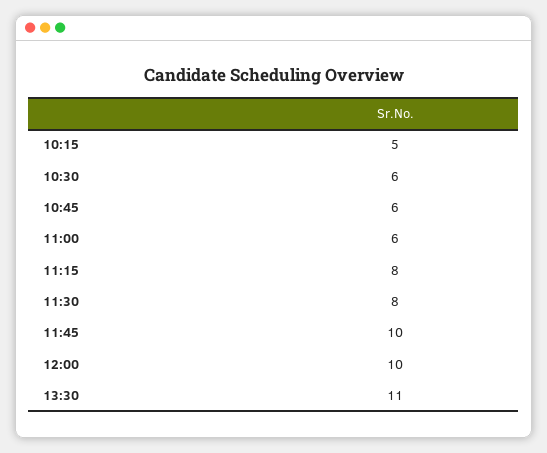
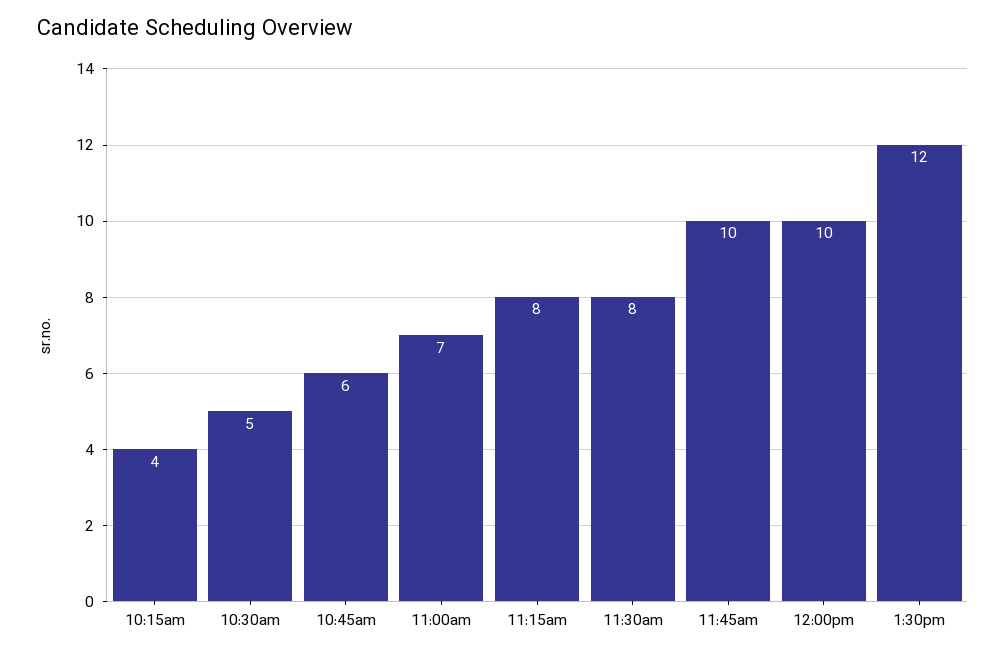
  {
-   "10:15": 5,
+   "10:15": 4,
-   "10:30": 6,
+   "10:30": 5,
    "10:45": 6,
-   "11:00": 6,
+   "11:00": 7,
    "11:15": 8,
    "11:30": 8,
    "11:45": 10,
    "12:00": 10,
-   "13:30": 11
+   "13:30": 12
  }

